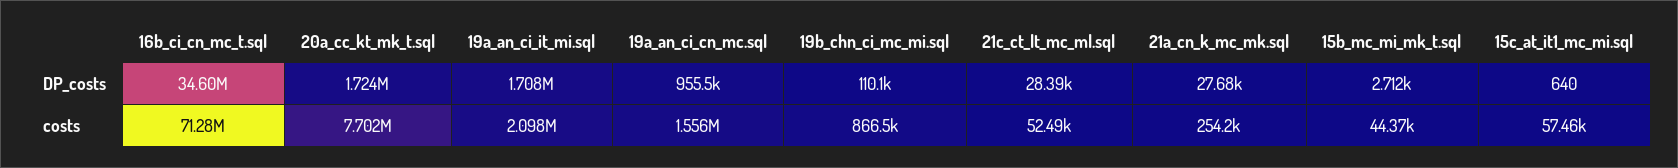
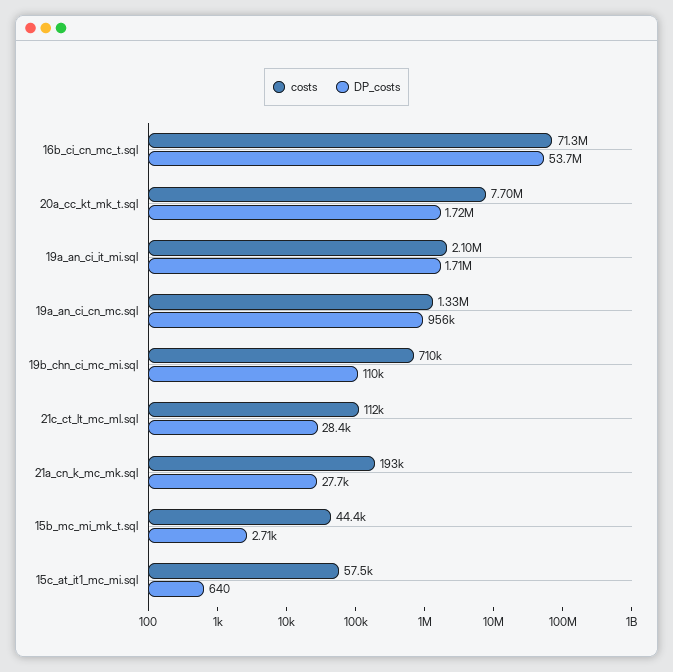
  {
    "DP_costs": {
-     "16b_ci_cn_mc_t.sql": 34600000,
+     "16b_ci_cn_mc_t.sql": 53700000,
      "20a_cc_kt_mk_t.sql": 1724000,
      "19a_an_ci_it_mi.sql": 1708000,
      "19a_an_ci_cn_mc.sql": 955500,
      "19b_chn_ci_mc_mi.sql": 110100,
      "21c_ct_lt_mc_ml.sql": 28390,
      "21a_cn_k_mc_mk.sql": 27680,
      "15b_mc_mi_mk_t.sql": 2712,
      "15c_at_it1_mc_mi.sql": 640
    },
    "costs": {
      "16b_ci_cn_mc_t.sql": 71280000,
      "20a_cc_kt_mk_t.sql": 7702000,
      "19a_an_ci_it_mi.sql": 2098000,
-     "19a_an_ci_cn_mc.sql": 1556000,
+     "19a_an_ci_cn_mc.sql": 1330000,
-     "19b_chn_ci_mc_mi.sql": 866500,
+     "19b_chn_ci_mc_mi.sql": 710000,
-     "21c_ct_lt_mc_ml.sql": 52490,
+     "21c_ct_lt_mc_ml.sql": 112000,
-     "21a_cn_k_mc_mk.sql": 254200,
+     "21a_cn_k_mc_mk.sql": 193000,
      "15b_mc_mi_mk_t.sql": 44370,
      "15c_at_it1_mc_mi.sql": 57460
    }
  }

